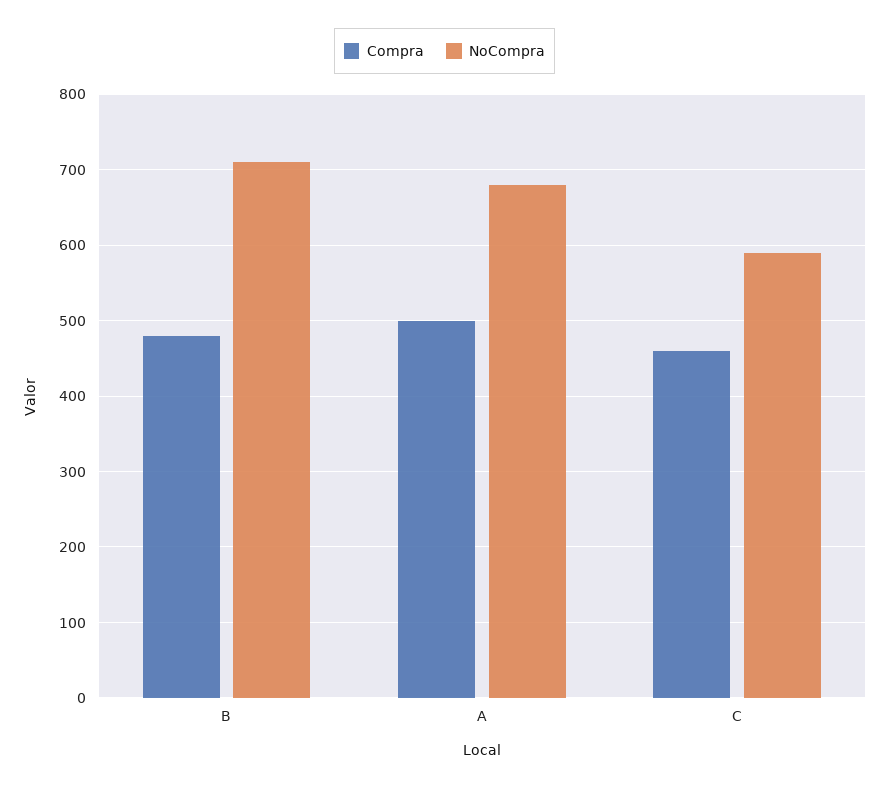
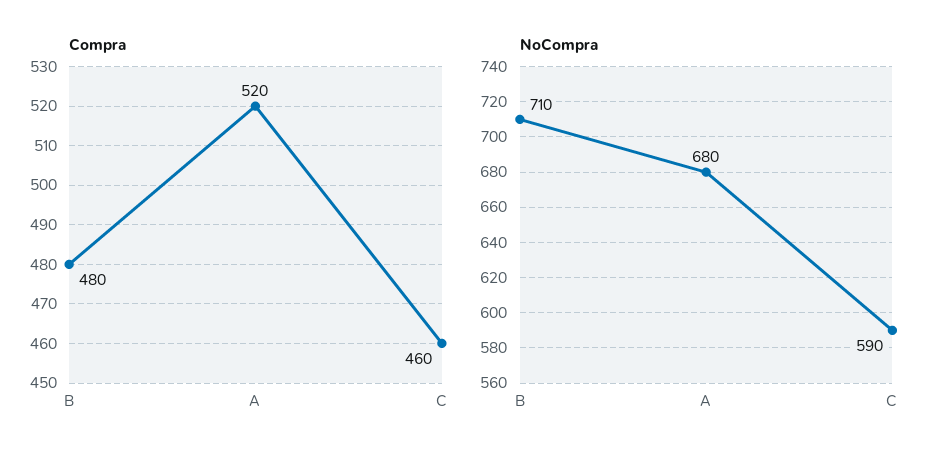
  {
    "Compra": {
      "B": 480,
-     "A": 500,
+     "A": 520,
      "C": 460
    },
    "NoCompra": {
      "B": 710,
      "A": 680,
      "C": 590
    }
  }

